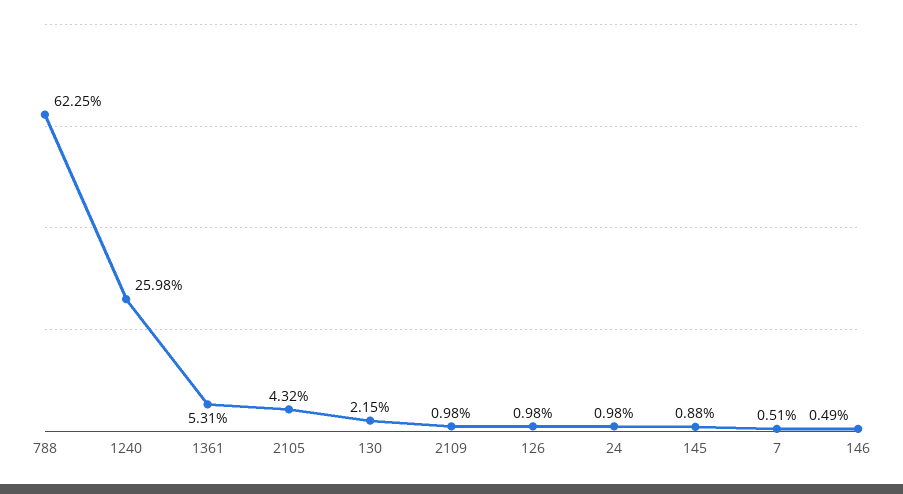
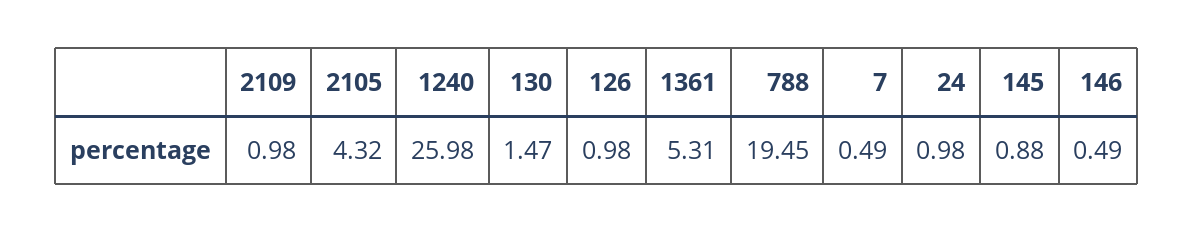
  {
-   "788": 62.25,
+   "788": 19.45,
    "1240": 25.98,
    "1361": 5.31,
    "2105": 4.32,
-   "130": 2.15,
+   "130": 1.47,
    "2109": 0.98,
    "126": 0.98,
    "24": 0.98,
    "145": 0.88,
-   "7": 0.51,
+   "7": 0.49,
    "146": 0.49
  }

